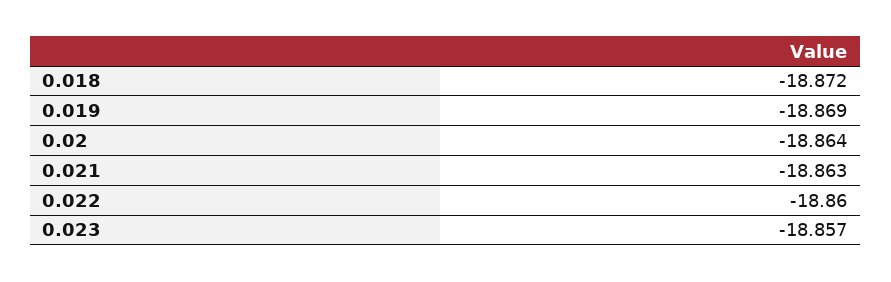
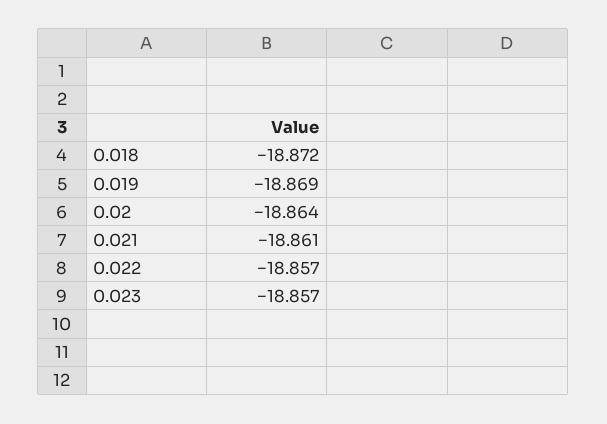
  {
    "0.018": -18.872,
    "0.019": -18.869,
    "0.02": -18.864,
-   "0.021": -18.863,
+   "0.021": -18.861,
-   "0.022": -18.86,
+   "0.022": -18.857,
    "0.023": -18.857
  }

